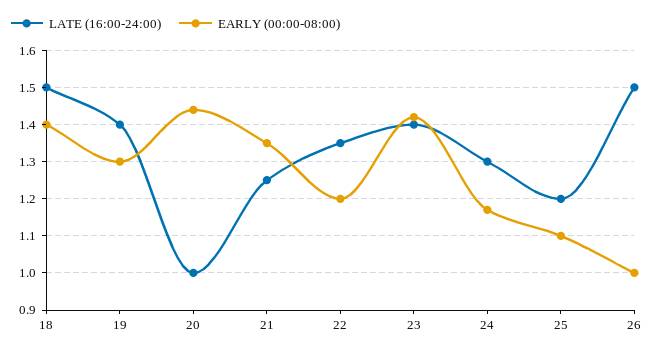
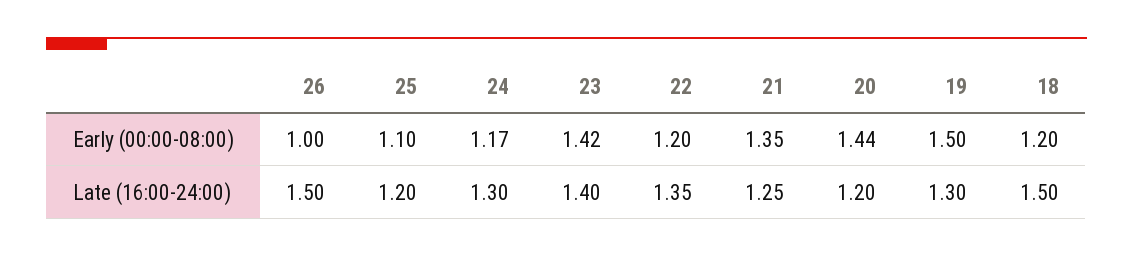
  {
    "LATE (16:00-24:00)": {
      "18": 1.5,
-     "19": 1.4,
+     "19": 1.3,
-     "20": 1,
+     "20": 1.2,
      "21": 1.25,
      "22": 1.35,
      "23": 1.4,
      "24": 1.3,
      "25": 1.2,
      "26": 1.5
    },
    "EARLY (00:00-08:00)": {
-     "18": 1.4,
+     "18": 1.2,
-     "19": 1.3,
+     "19": 1.5,
      "20": 1.44,
      "21": 1.35,
      "22": 1.2,
      "23": 1.42,
      "24": 1.17,
      "25": 1.1,
      "26": 1
    }
  }

